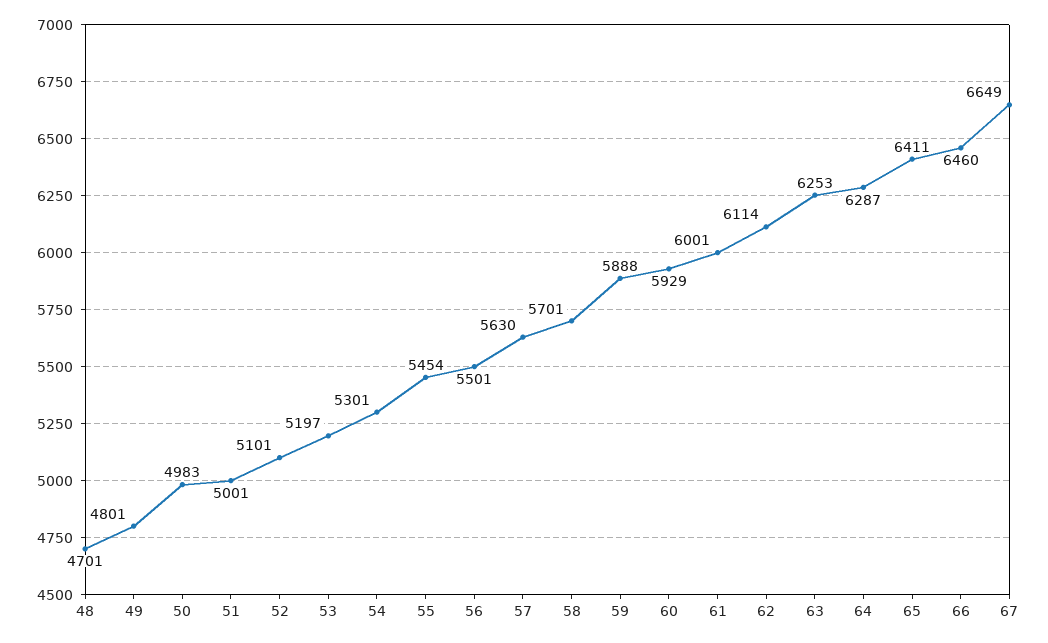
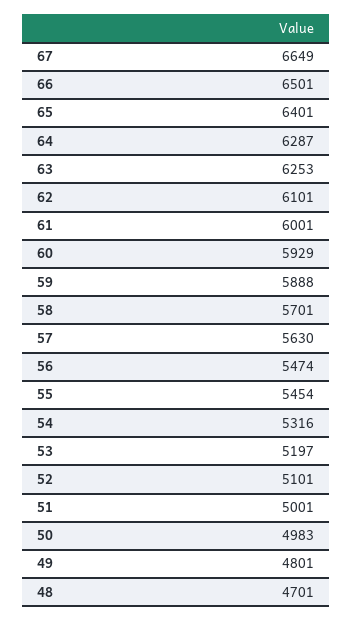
  {
    "48": 4701,
    "49": 4801,
    "50": 4983,
    "51": 5001,
    "52": 5101,
    "53": 5197,
-   "54": 5301,
+   "54": 5316,
    "55": 5454,
-   "56": 5501,
+   "56": 5474,
    "57": 5630,
    "58": 5701,
    "59": 5888,
    "60": 5929,
    "61": 6001,
-   "62": 6114,
+   "62": 6101,
    "63": 6253,
    "64": 6287,
-   "65": 6411,
+   "65": 6401,
-   "66": 6460,
+   "66": 6501,
    "67": 6649
  }

